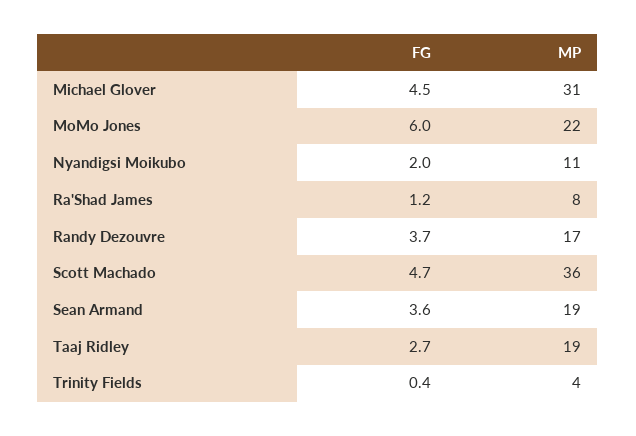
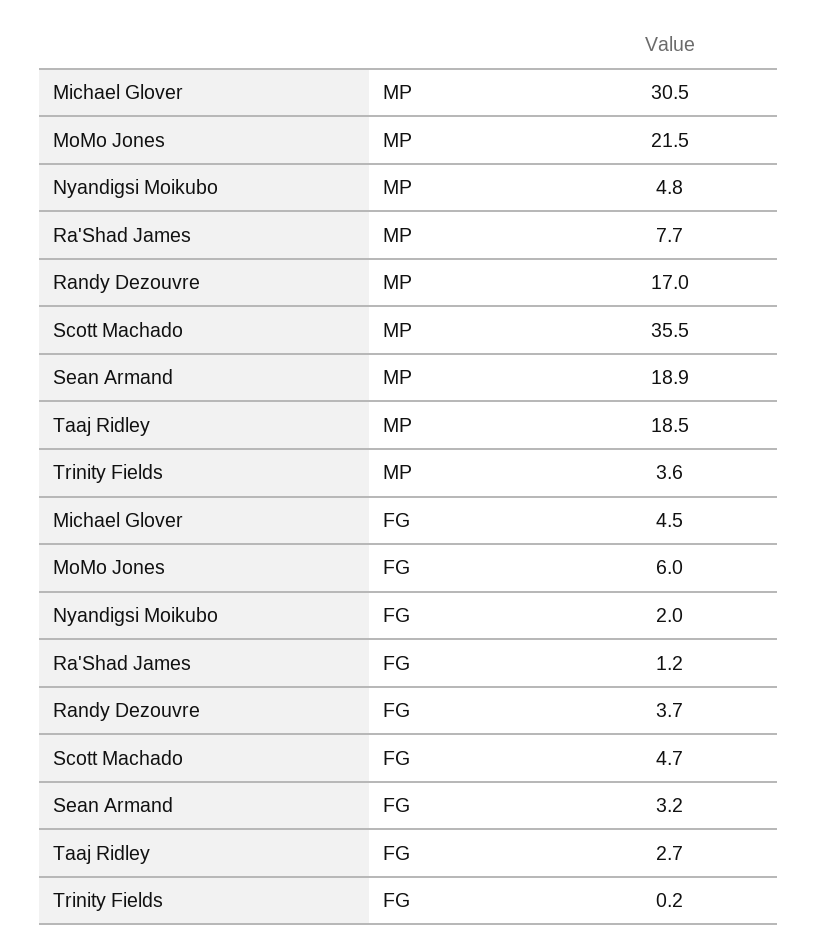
  {
    "FG": {
      "Michael Glover": 4.5,
      "MoMo Jones": 6,
      "Nyandigsi Moikubo": 2,
      "Ra'Shad James": 1.2,
      "Randy Dezouvre": 3.7,
      "Scott Machado": 4.7,
-     "Sean Armand": 3.6,
+     "Sean Armand": 3.2,
      "Taaj Ridley": 2.7,
-     "Trinity Fields": 0.4
+     "Trinity Fields": 0.2
    },
    "MP": {
      "Michael Glover": 30.5,
      "MoMo Jones": 21.5,
-     "Nyandigsi Moikubo": 11,
+     "Nyandigsi Moikubo": 4.8,
      "Ra'Shad James": 7.7,
      "Randy Dezouvre": 17,
      "Scott Machado": 35.5,
      "Sean Armand": 18.9,
      "Taaj Ridley": 18.5,
      "Trinity Fields": 3.6
    }
  }

